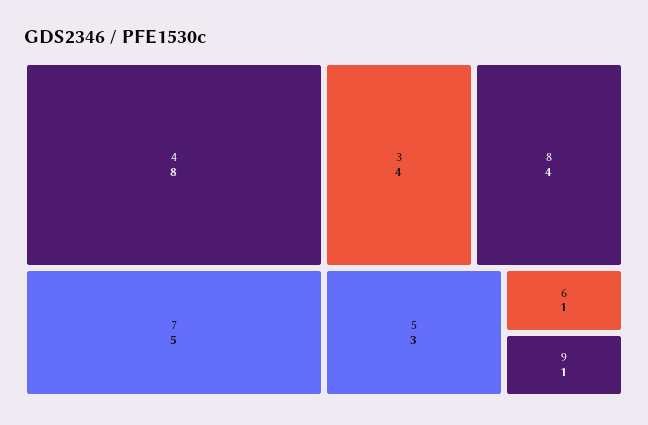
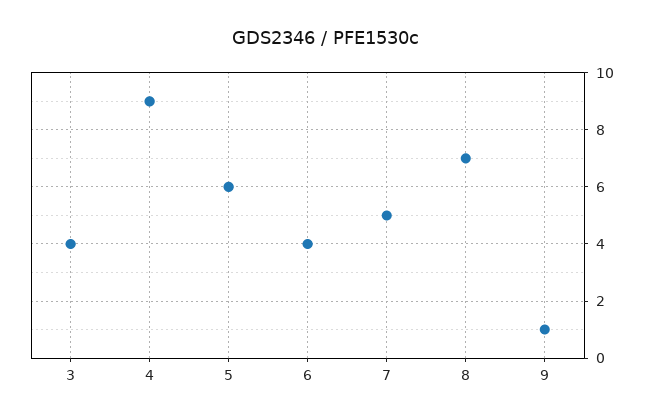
  {
-   "4": 8,
+   "4": 9,
    "7": 5,
    "3": 4,
-   "8": 4,
+   "8": 7,
-   "5": 3,
+   "5": 6,
-   "6": 1,
+   "6": 4,
    "9": 1
  }

